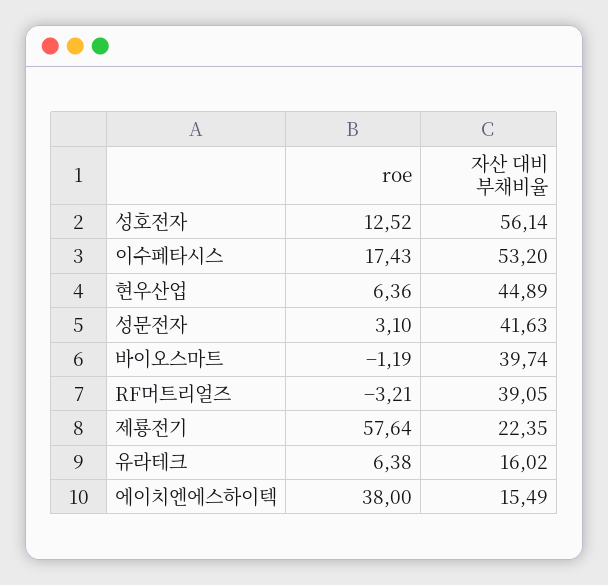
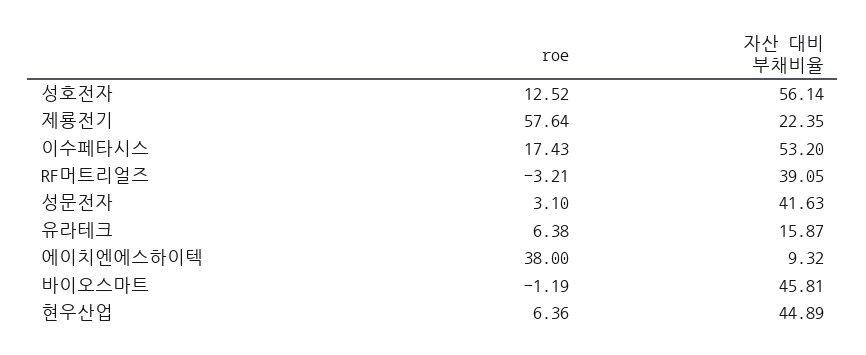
  {
    "roe": {
      "성호전자": 12.52,
      "이수페타시스": 17.43,
      "현우산업": 6.36,
      "성문전자": 3.1,
      "바이오스마트": -1.19,
      "RF머트리얼즈": -3.21,
      "제룡전기": 57.64,
      "유라테크": 6.38,
      "에이치엔에스하이텍": 38
    },
    "자산 대비 부채비율": {
      "성호전자": 56.14,
      "이수페타시스": 53.2,
      "현우산업": 44.89,
      "성문전자": 41.63,
-     "바이오스마트": 39.74,
+     "바이오스마트": 45.81,
      "RF머트리얼즈": 39.05,
      "제룡전기": 22.35,
-     "유라테크": 16.02,
+     "유라테크": 15.87,
-     "에이치엔에스하이텍": 15.49
+     "에이치엔에스하이텍": 9.32
    }
  }

